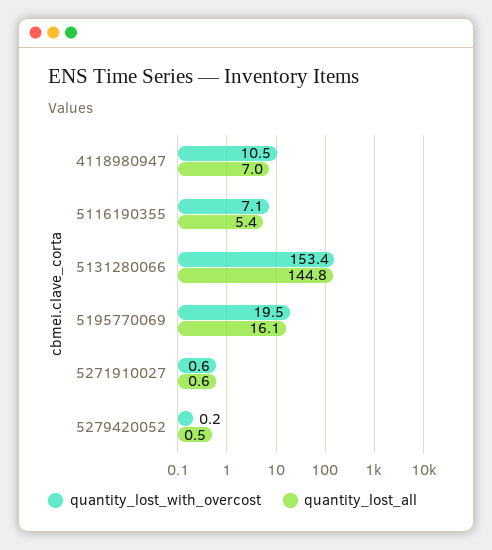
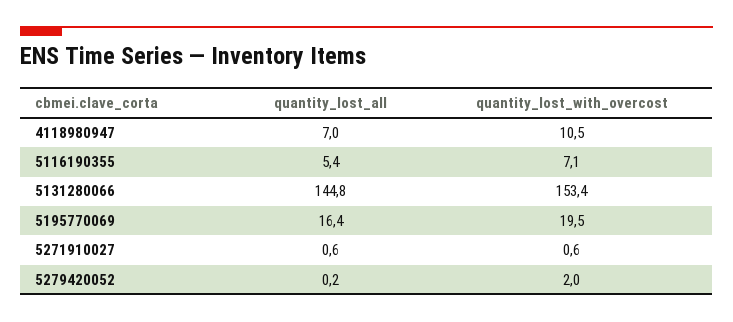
  {
    "quantity_lost_with_overcost": {
      "4118980947": 10.5,
      "5116190355": 7.1,
      "5131280066": 153.4,
      "5195770069": 19.5,
      "5271910027": 0.6,
-     "5279420052": 0.2
+     "5279420052": 2
    },
    "quantity_lost_all": {
      "4118980947": 7,
      "5116190355": 5.4,
      "5131280066": 144.8,
-     "5195770069": 16.1,
+     "5195770069": 16.4,
      "5271910027": 0.6,
-     "5279420052": 0.5
+     "5279420052": 0.2
    }
  }

